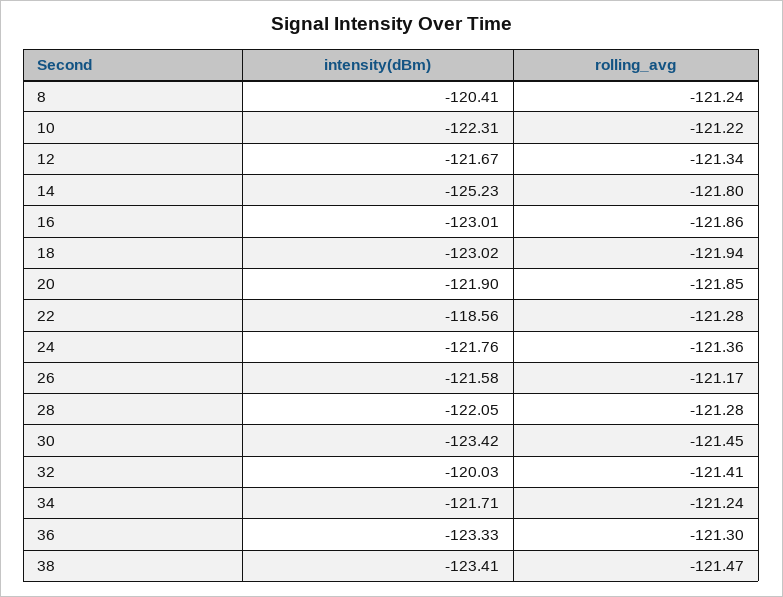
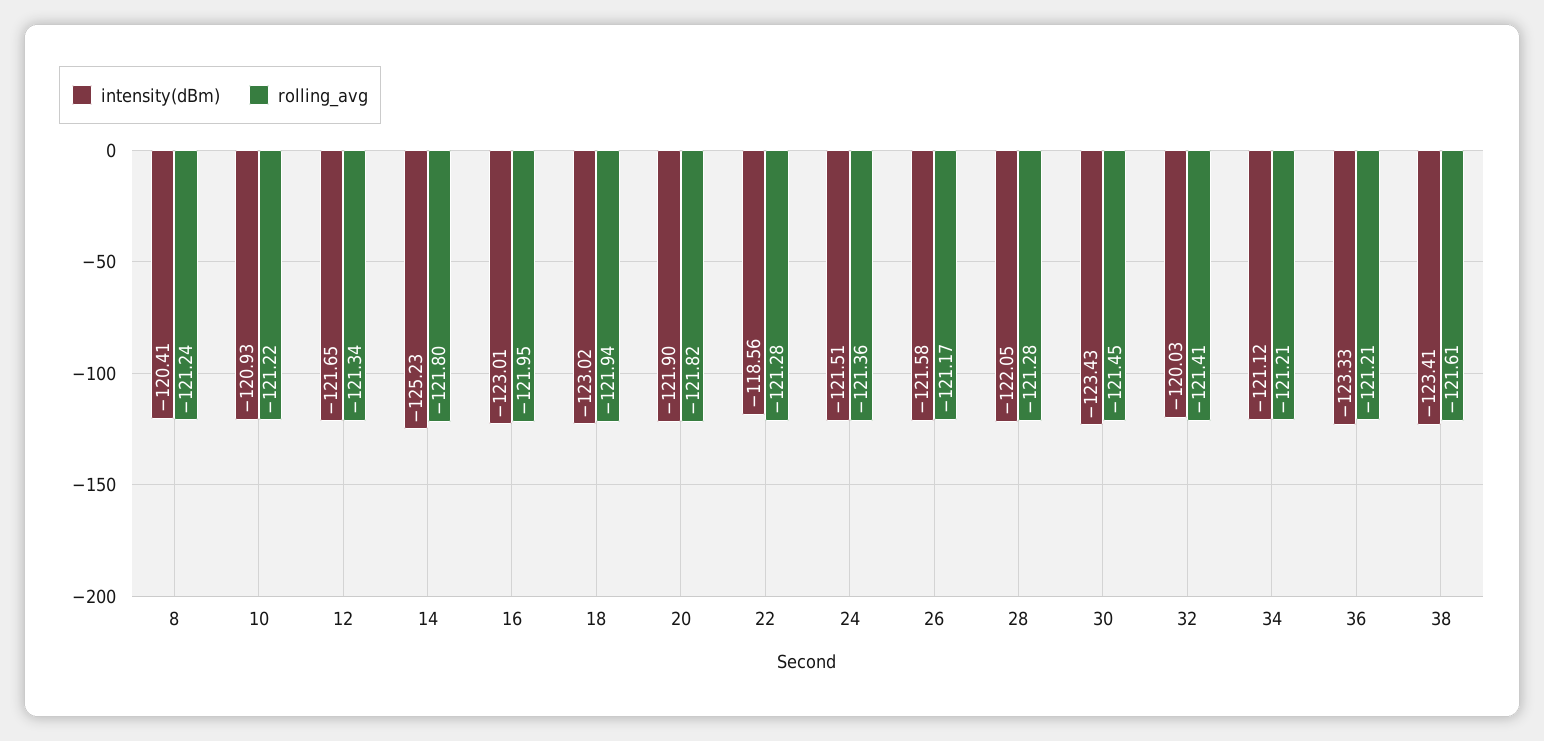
  {
    "intensity(dBm)": {
      "8": -120.41,
-     "10": -122.31,
+     "10": -120.93,
-     "12": -121.67,
+     "12": -121.65,
      "14": -125.23,
      "16": -123.01,
      "18": -123.02,
      "20": -121.9,
      "22": -118.56,
-     "24": -121.76,
+     "24": -121.51,
      "26": -121.58,
      "28": -122.05,
-     "30": -123.42,
+     "30": -123.43,
      "32": -120.03,
-     "34": -121.71,
+     "34": -121.12,
      "36": -123.33,
      "38": -123.41
    },
    "rolling_avg": {
      "8": -121.24,
      "10": -121.22,
      "12": -121.34,
      "14": -121.8,
-     "16": -121.86,
+     "16": -121.95,
      "18": -121.94,
-     "20": -121.85,
+     "20": -121.82,
      "22": -121.28,
      "24": -121.36,
      "26": -121.17,
      "28": -121.28,
      "30": -121.45,
      "32": -121.41,
-     "34": -121.24,
+     "34": -121.21,
-     "36": -121.3,
+     "36": -121.21,
-     "38": -121.47
+     "38": -121.61
    }
  }

